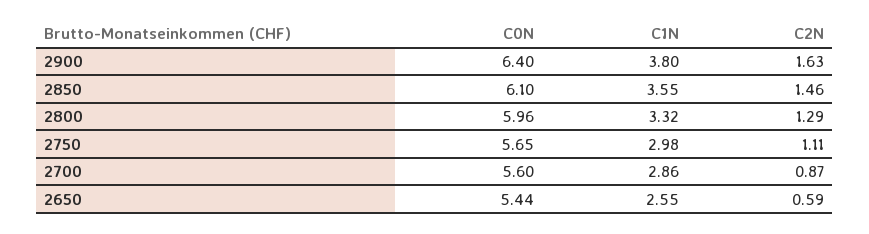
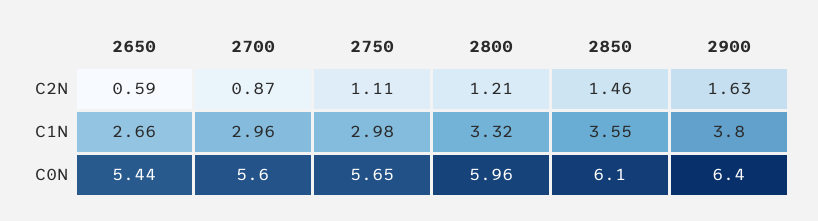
  {
    "C0N": {
      "2900": 6.4,
      "2850": 6.1,
      "2800": 5.96,
      "2750": 5.65,
      "2700": 5.6,
      "2650": 5.44
    },
    "C1N": {
      "2900": 3.8,
      "2850": 3.55,
      "2800": 3.32,
      "2750": 2.98,
-     "2700": 2.86,
+     "2700": 2.96,
-     "2650": 2.55
+     "2650": 2.66
    },
    "C2N": {
      "2900": 1.63,
      "2850": 1.46,
-     "2800": 1.29,
+     "2800": 1.21,
      "2750": 1.11,
      "2700": 0.87,
      "2650": 0.59
    }
  }

